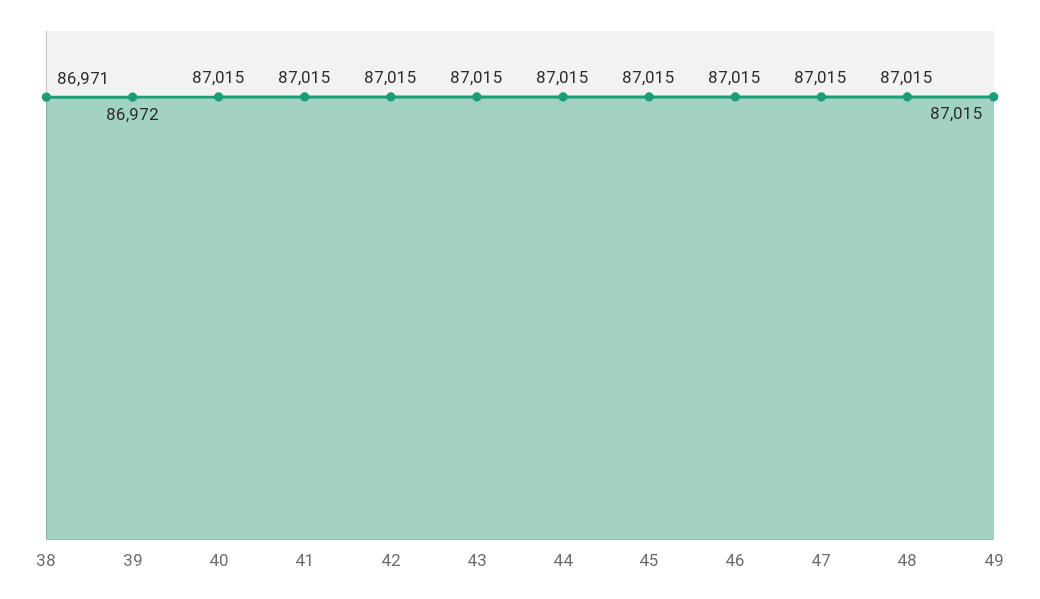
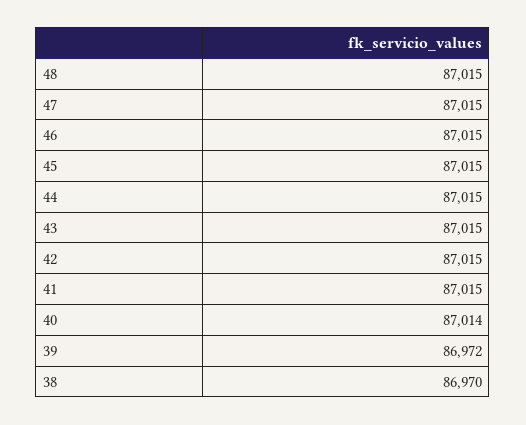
  {
-   "38": 86971,
+   "38": 86970,
    "39": 86972,
-   "40": 87015,
+   "40": 87014,
    "41": 87015,
    "42": 87015,
    "43": 87015,
    "44": 87015,
    "45": 87015,
    "46": 87015,
    "47": 87015,
-   "48": 87015,
+   "48": 87015
-   "49": 87015
  }

